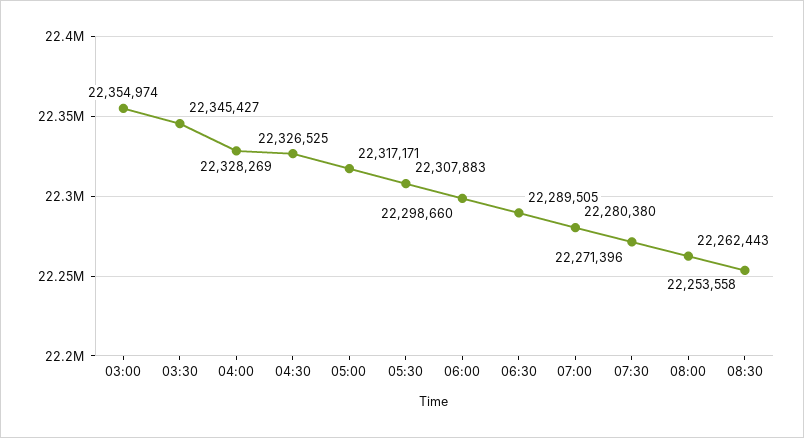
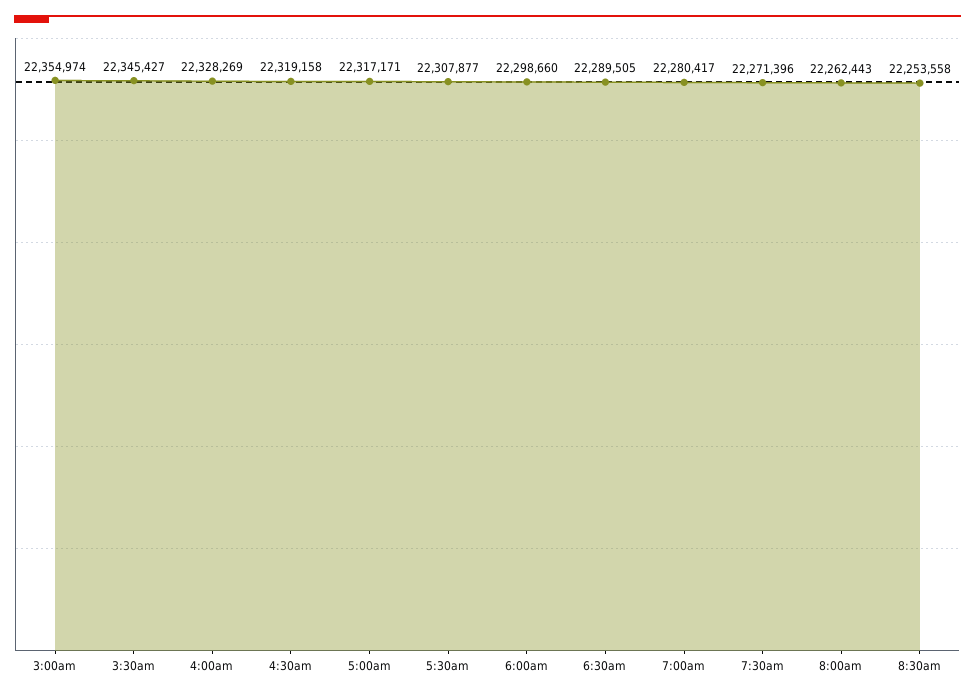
  {
    "03:00": 22354974,
    "03:30": 22345427,
    "04:00": 22328269,
-   "04:30": 22326525,
+   "04:30": 22319158,
    "05:00": 22317171,
-   "05:30": 22307883,
+   "05:30": 22307877,
    "06:00": 22298660,
    "06:30": 22289505,
-   "07:00": 22280380,
+   "07:00": 22280417,
    "07:30": 22271396,
    "08:00": 22262443,
    "08:30": 22253558
  }

